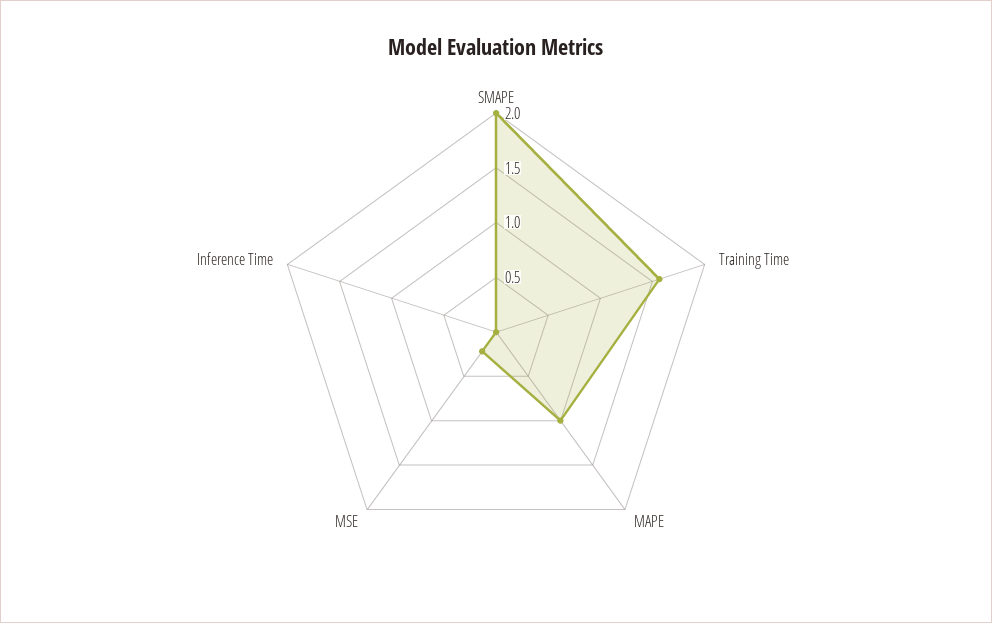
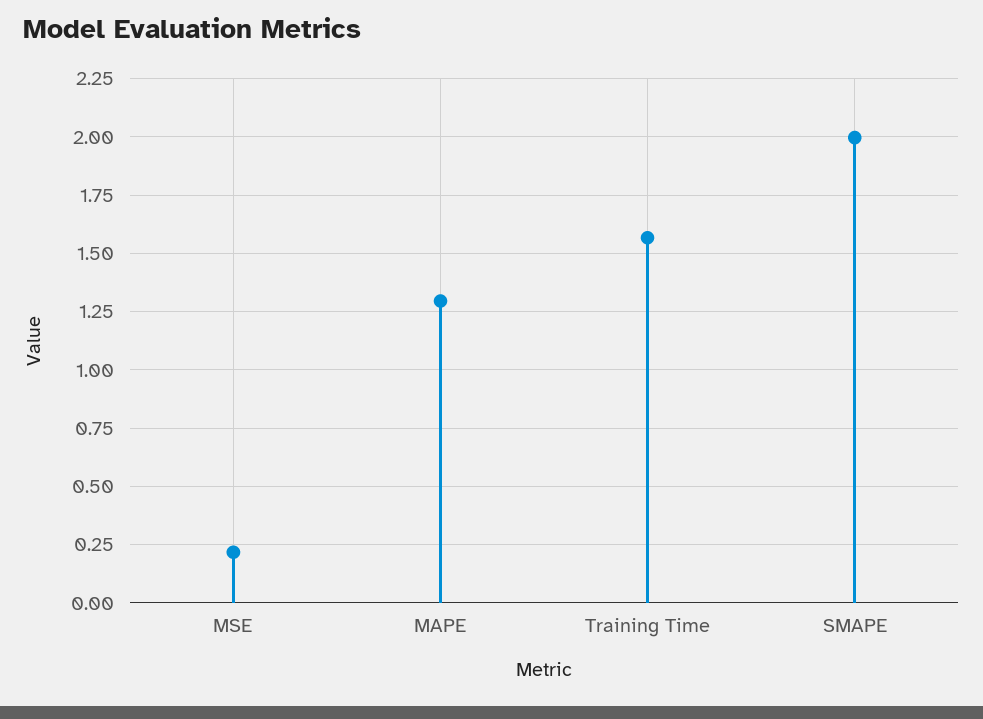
  {
    "SMAPE": 2,
    "Training Time": 1.55,
-   "MAPE": 1,
+   "MAPE": 1.3,
-   "MSE": 0.2,
+   "MSE": 0.2
-   "Inference Time": 0
  }

